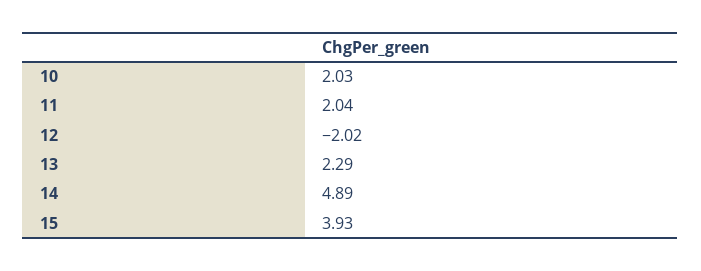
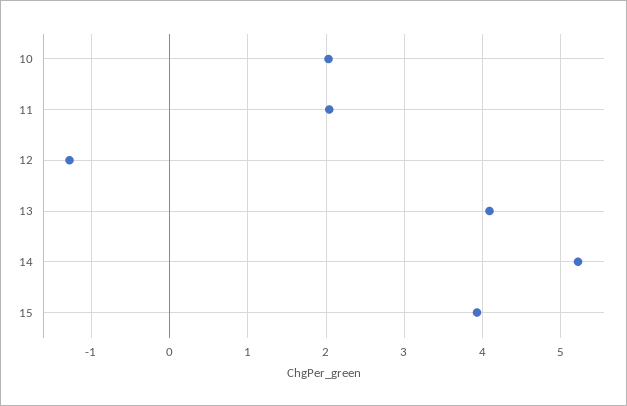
  {
    "10": 2.03,
    "11": 2.04,
-   "12": -2.02,
+   "12": -1.3,
-   "13": 2.29,
+   "13": 4.1,
-   "14": 4.89,
+   "14": 5.2,
    "15": 3.93
  }

